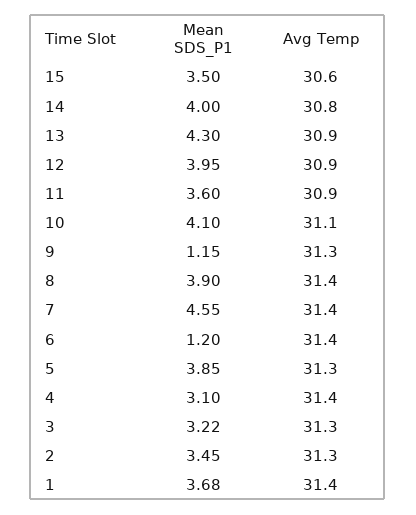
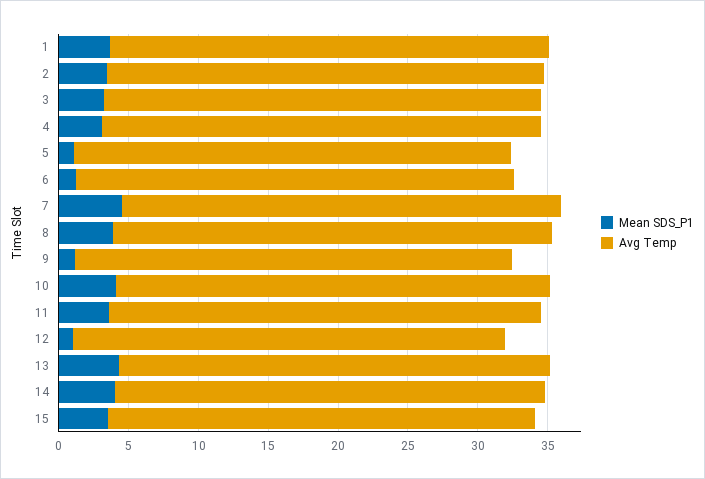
  {
    "Mean SDS_P1": {
      "15": 3.5,
      "14": 4,
      "13": 4.3,
-     "12": 3.95,
+     "12": 1,
      "11": 3.6,
      "10": 4.1,
      "9": 1.15,
      "8": 3.9,
      "7": 4.55,
      "6": 1.2,
-     "5": 3.85,
+     "5": 1,
      "4": 3.1,
      "3": 3.22,
      "2": 3.45,
      "1": 3.68
    },
    "Avg Temp": {
      "15": 30.6,
      "14": 30.8,
      "13": 30.9,
      "12": 30.9,
      "11": 30.9,
      "10": 31.1,
      "9": 31.3,
      "8": 31.4,
      "7": 31.4,
      "6": 31.4,
      "5": 31.3,
      "4": 31.4,
      "3": 31.3,
      "2": 31.3,
      "1": 31.4
    }
  }

